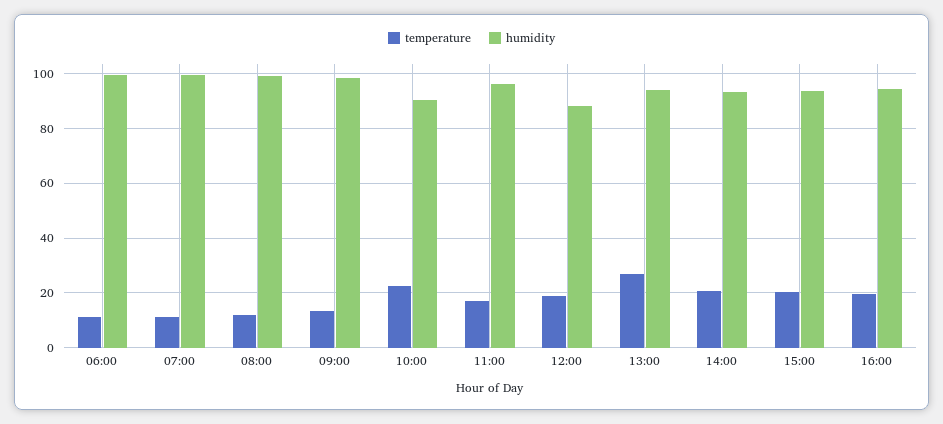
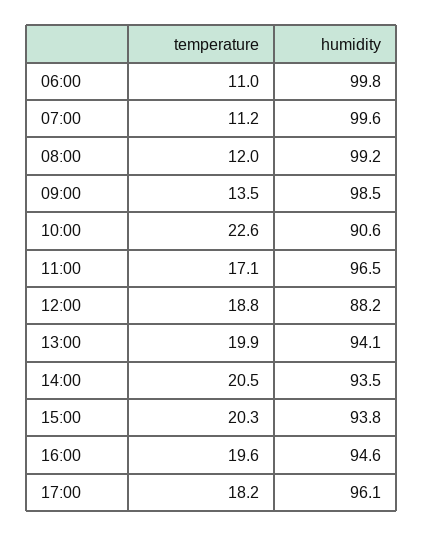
  {
    "temperature": {
      "06:00": 11,
      "07:00": 11.2,
      "08:00": 12,
      "09:00": 13.5,
      "10:00": 22.6,
      "11:00": 17.1,
      "12:00": 18.8,
-     "13:00": 27.5,
+     "13:00": 19.9,
      "14:00": 20.5,
      "15:00": 20.3,
-     "16:00": 19.6
+     "16:00": 19.6,
+     "17:00": 18.2
    },
    "humidity": {
      "06:00": 99.8,
      "07:00": 99.6,
      "08:00": 99.2,
      "09:00": 98.5,
      "10:00": 90.6,
      "11:00": 96.5,
      "12:00": 88.2,
      "13:00": 94.1,
      "14:00": 93.5,
      "15:00": 93.8,
-     "16:00": 94.6
+     "16:00": 94.6,
+     "17:00": 96.1
    }
  }

